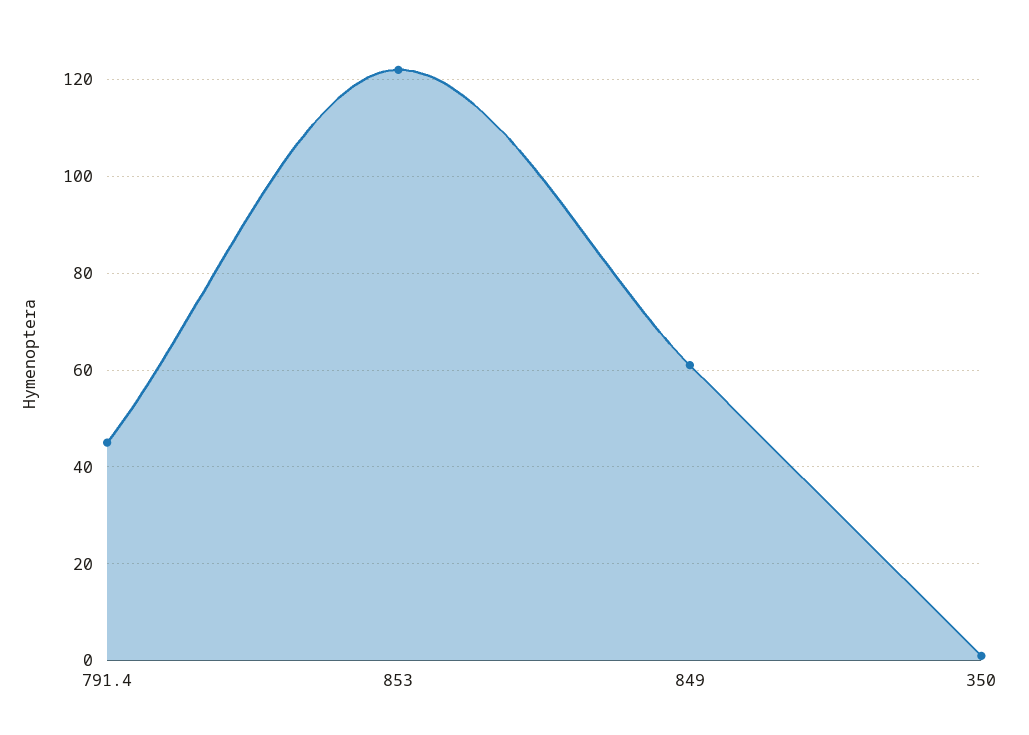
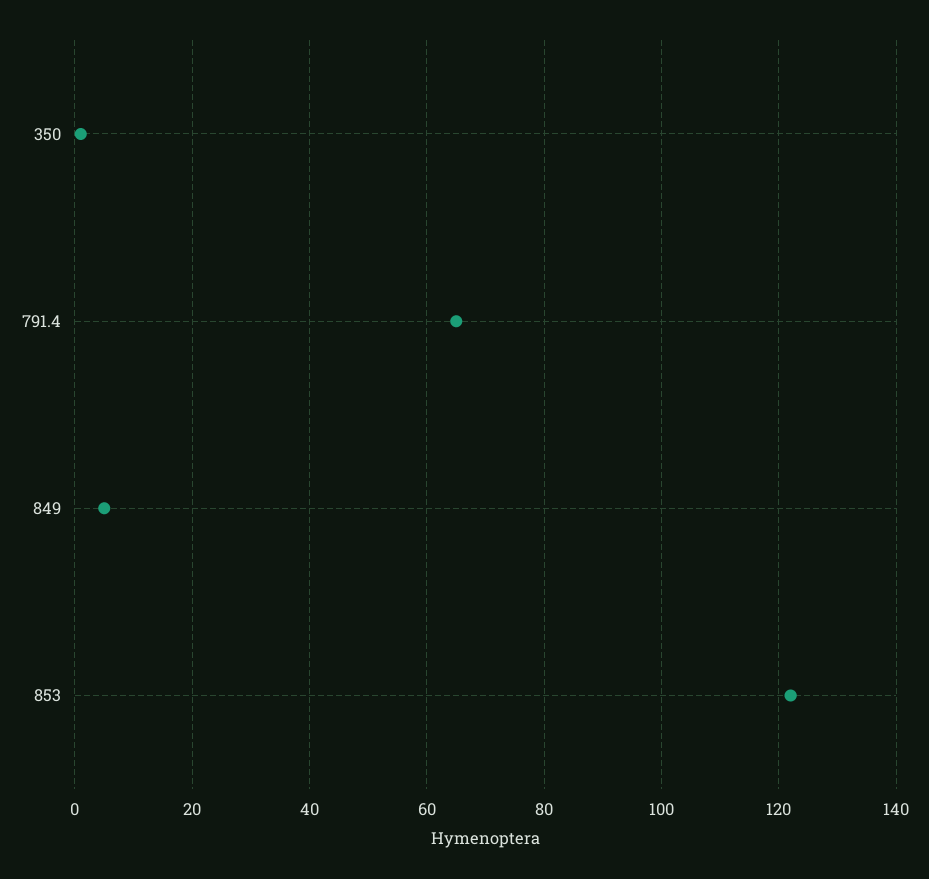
  {
-   "791.4": 45,
+   "791.4": 65,
    "853": 120,
-   "849": 60,
+   "849": 5,
    "350": 0
  }

